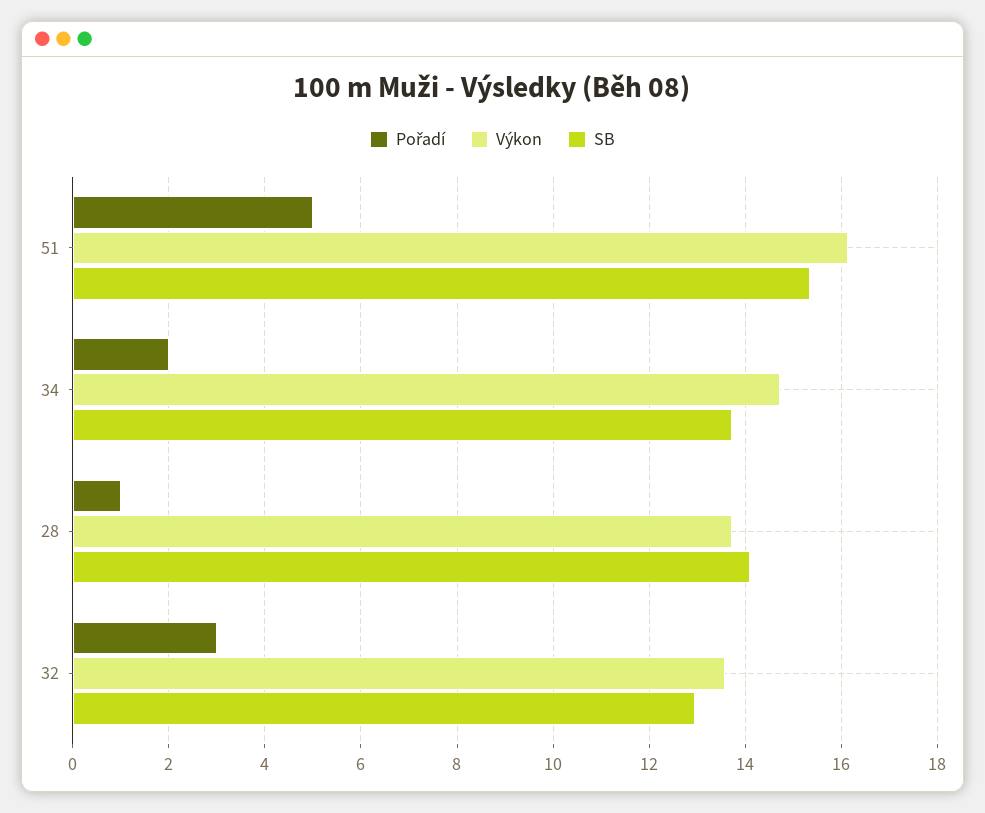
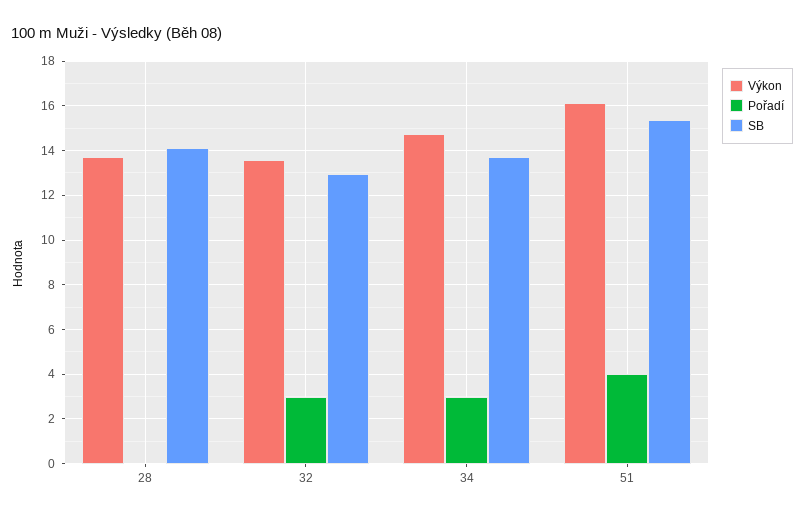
  {
    "Pořadí": {
-     "51": 5,
+     "51": 4,
-     "34": 2,
+     "34": 3,
-     "28": 1,
+     "28": 0,
      "32": 3
    },
    "Výkon": {
      "51": 16.2,
      "34": 14.8,
      "28": 13.8,
      "32": 13.6
    },
    "SB": {
      "51": 15.4,
      "34": 13.8,
      "28": 14.2,
      "32": 13
    }
  }

